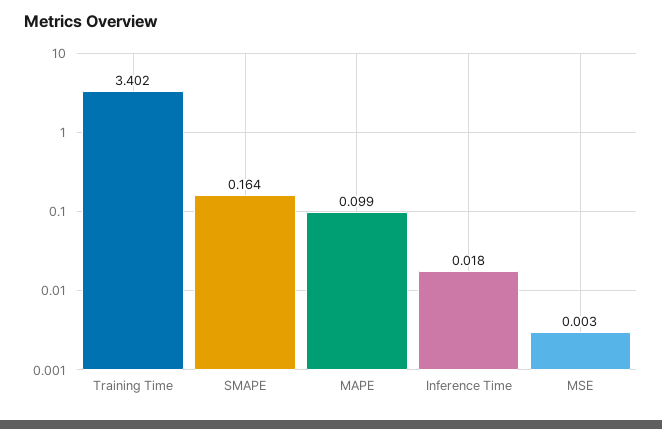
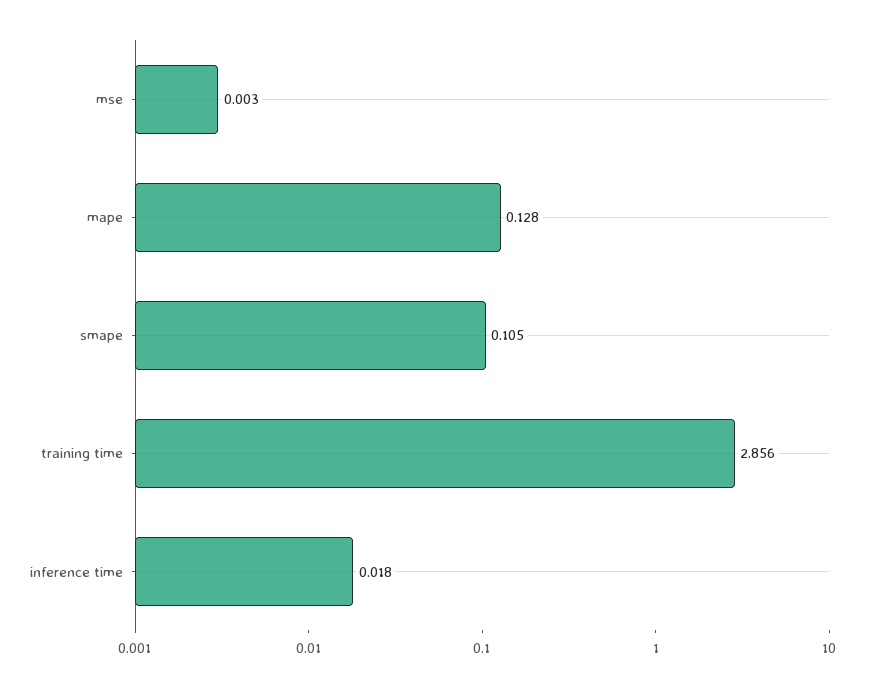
  {
-   "Training Time": 3.402,
+   "Training Time": 2.856,
-   "SMAPE": 0.164,
+   "SMAPE": 0.105,
-   "MAPE": 0.099,
+   "MAPE": 0.128,
    "Inference Time": 0.018,
    "MSE": 0.003
  }

